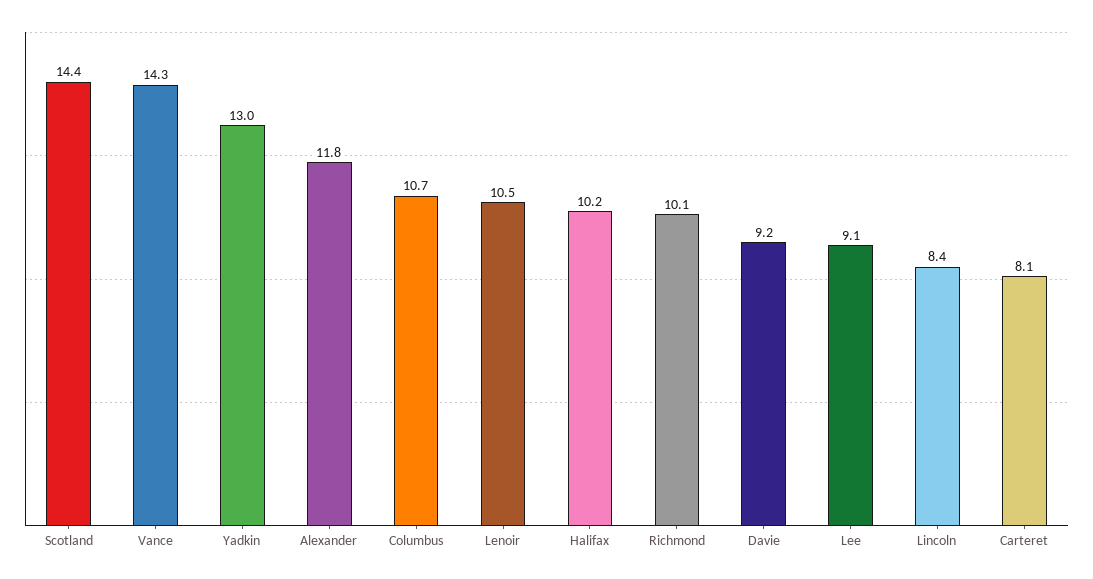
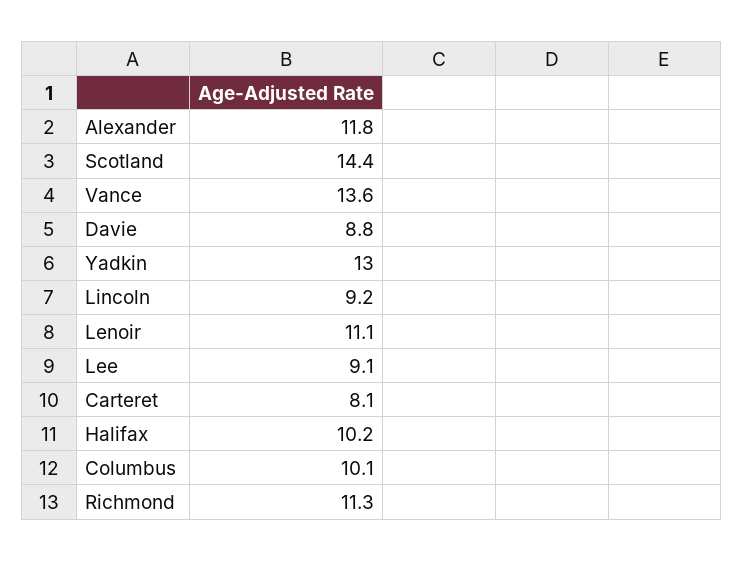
  {
    "Scotland": 14.4,
-   "Vance": 14.3,
+   "Vance": 13.6,
    "Yadkin": 13,
    "Alexander": 11.8,
-   "Columbus": 10.7,
+   "Columbus": 10.1,
-   "Lenoir": 10.5,
+   "Lenoir": 11.1,
    "Halifax": 10.2,
-   "Richmond": 10.1,
+   "Richmond": 11.3,
-   "Davie": 9.2,
+   "Davie": 8.8,
    "Lee": 9.1,
-   "Lincoln": 8.4,
+   "Lincoln": 9.2,
    "Carteret": 8.1
  }

